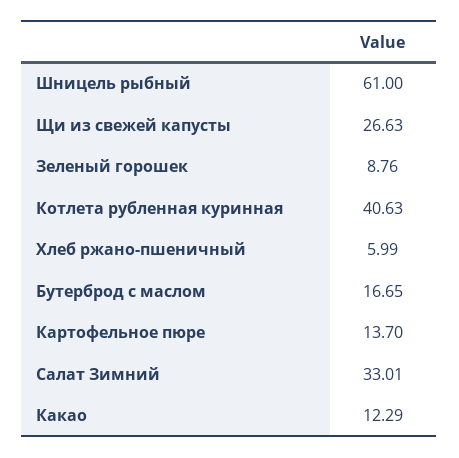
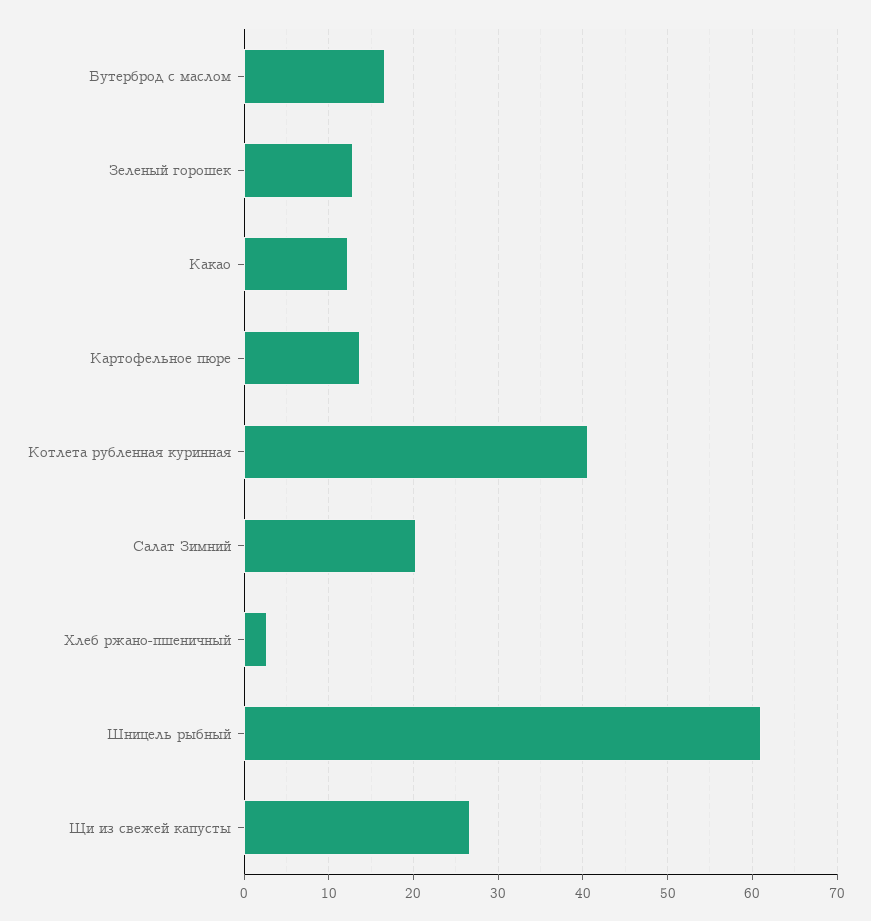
  {
    "Шницель рыбный": 61,
    "Щи из свежей капусты": 26.63,
-   "Зеленый горошек": 8.76,
+   "Зеленый горошек": 13,
    "Котлета рубленная куринная": 40.63,
-   "Хлеб ржано-пшеничный": 5.99,
+   "Хлеб ржано-пшеничный": 3,
    "Бутерброд с маслом": 16.65,
    "Картофельное пюре": 13.7,
-   "Салат Зимний": 33.01,
+   "Салат Зимний": 20,
    "Какао": 12.29
  }

